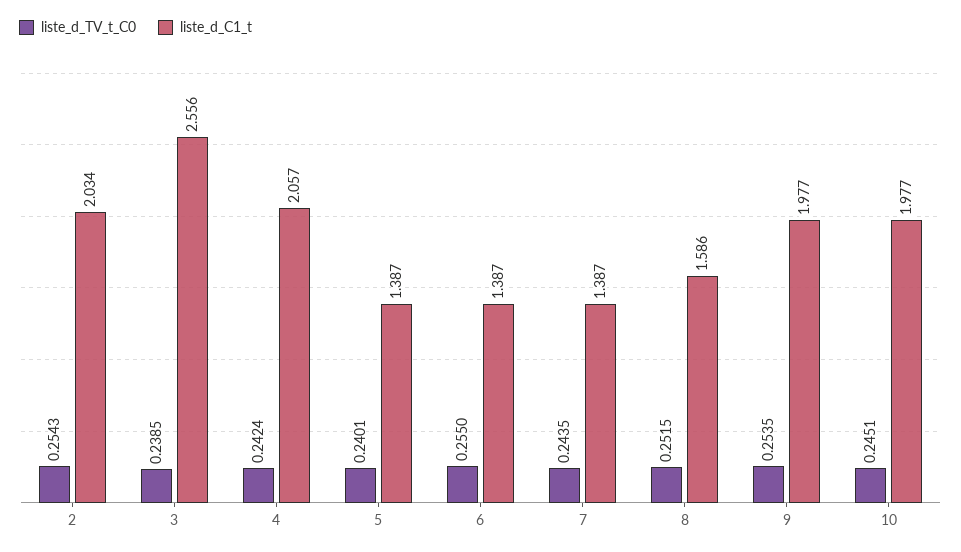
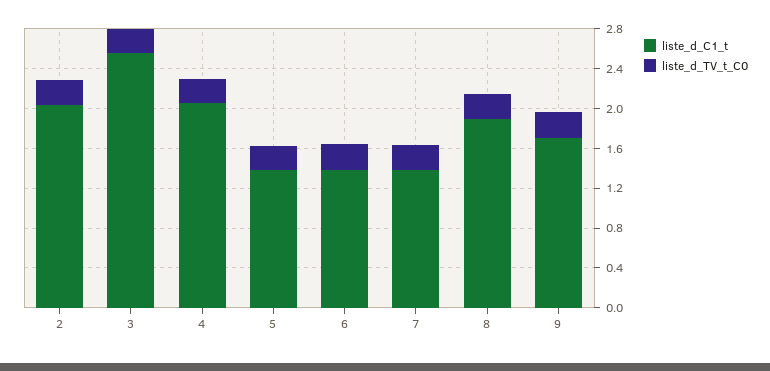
  {
    "liste_d_TV_t_C0": {
      "2": 0.2543,
      "3": 0.2385,
      "4": 0.2424,
      "5": 0.2401,
      "6": 0.255,
      "7": 0.2435,
      "8": 0.2515,
-     "9": 0.2535,
+     "9": 0.2535
-     "10": 0.2451
    },
    "liste_d_C1_t": {
      "2": 2.034,
      "3": 2.556,
      "4": 2.057,
      "5": 1.387,
      "6": 1.387,
      "7": 1.387,
-     "8": 1.586,
+     "8": 1.9,
-     "9": 1.977,
+     "9": 1.7
-     "10": 1.977
    }
  }

